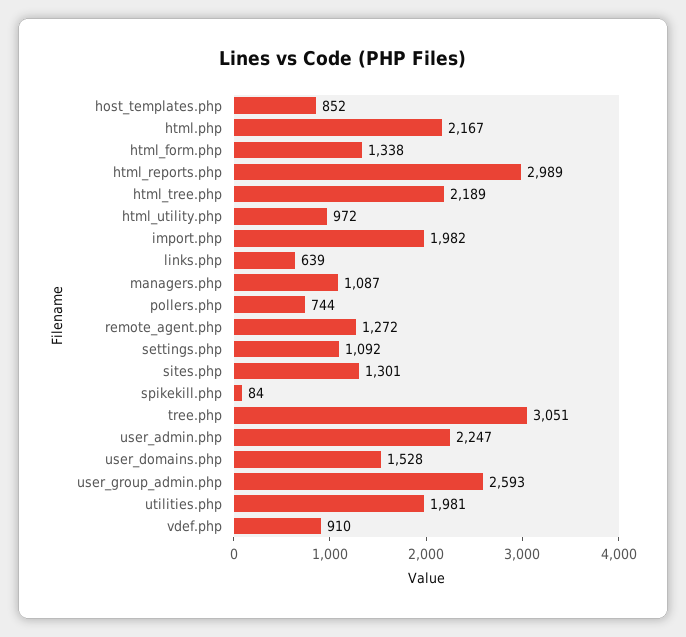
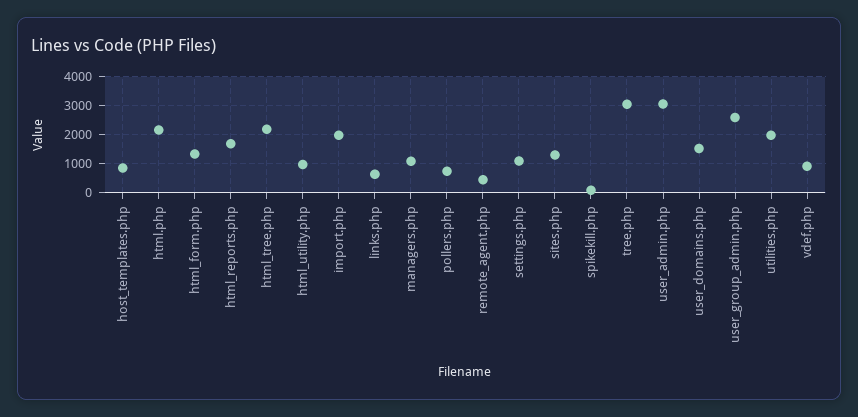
  {
    "host_templates.php": 852,
    "html.php": 2167,
    "html_form.php": 1338,
-   "html_reports.php": 2989,
+   "html_reports.php": 1750,
    "html_tree.php": 2189,
    "html_utility.php": 972,
    "import.php": 1982,
    "links.php": 639,
    "managers.php": 1087,
    "pollers.php": 744,
-   "remote_agent.php": 1272,
+   "remote_agent.php": 500,
    "settings.php": 1092,
    "sites.php": 1301,
    "spikekill.php": 84,
    "tree.php": 3051,
-   "user_admin.php": 2247,
+   "user_admin.php": 3000,
    "user_domains.php": 1528,
    "user_group_admin.php": 2593,
    "utilities.php": 1981,
    "vdef.php": 910
  }

